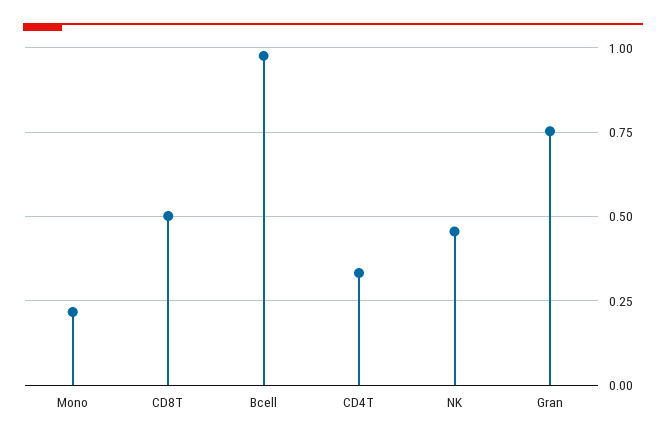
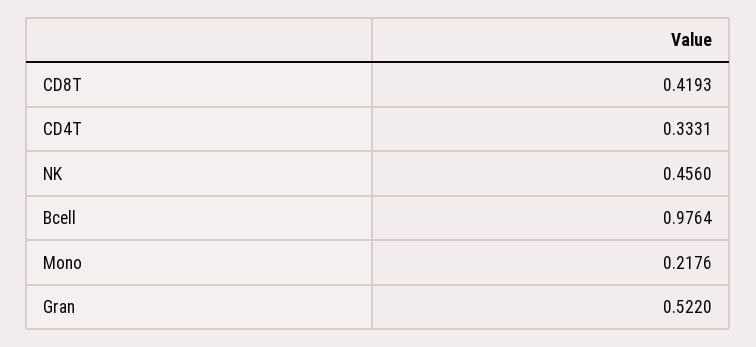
  {
    "Mono": 0.2176,
-   "CD8T": 0.5,
+   "CD8T": 0.4193,
    "Bcell": 0.9764,
    "CD4T": 0.3331,
    "NK": 0.456,
-   "Gran": 0.75
+   "Gran": 0.522
  }

